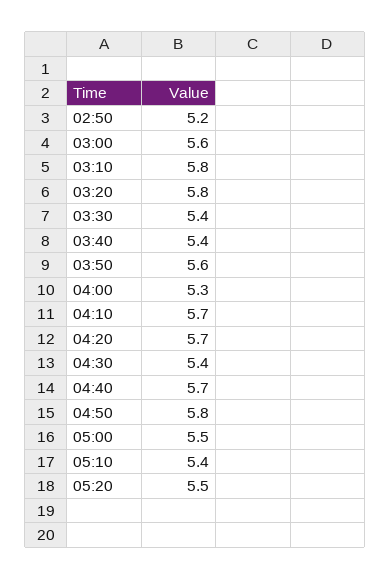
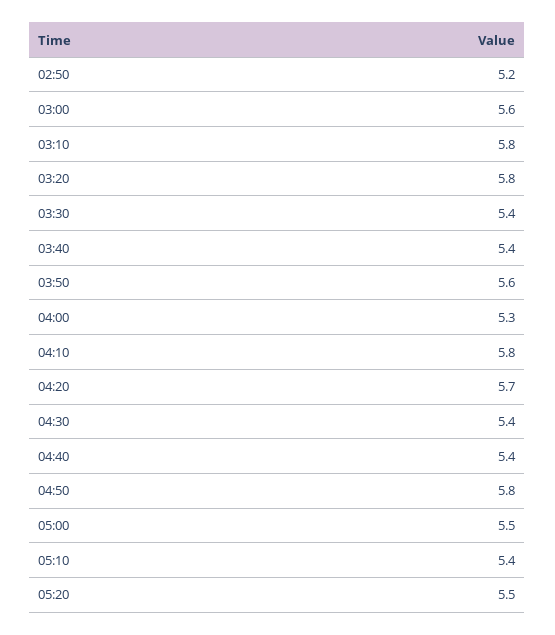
  {
    "02:50": 5.2,
    "03:00": 5.6,
    "03:10": 5.8,
    "03:20": 5.8,
    "03:30": 5.4,
    "03:40": 5.4,
    "03:50": 5.6,
    "04:00": 5.3,
-   "04:10": 5.7,
+   "04:10": 5.8,
    "04:20": 5.7,
    "04:30": 5.4,
-   "04:40": 5.7,
+   "04:40": 5.4,
    "04:50": 5.8,
    "05:00": 5.5,
    "05:10": 5.4,
    "05:20": 5.5
  }

